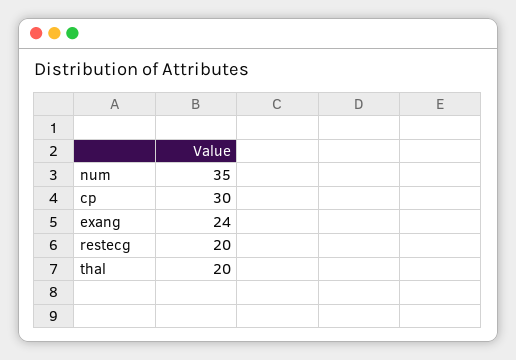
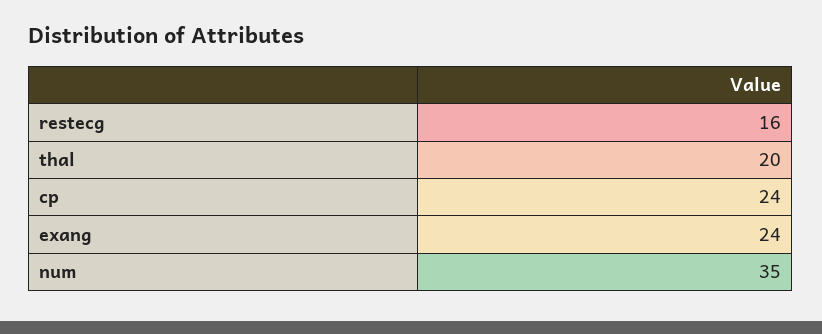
  {
    "num": 35,
-   "cp": 30,
+   "cp": 24,
    "exang": 24,
-   "restecg": 20,
+   "restecg": 16,
    "thal": 20
  }

